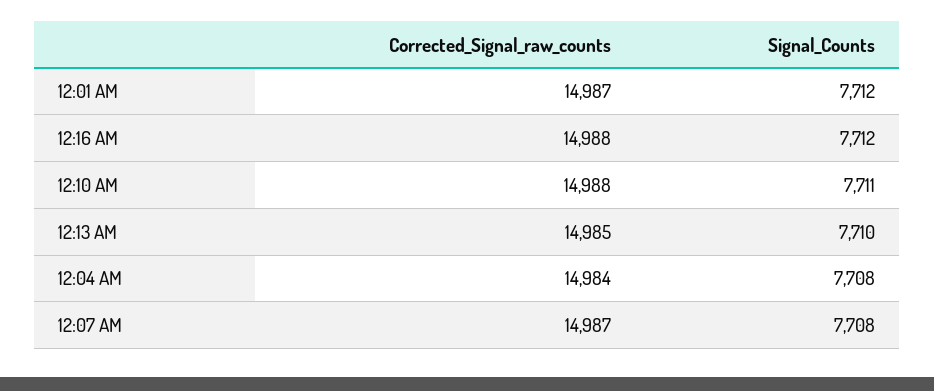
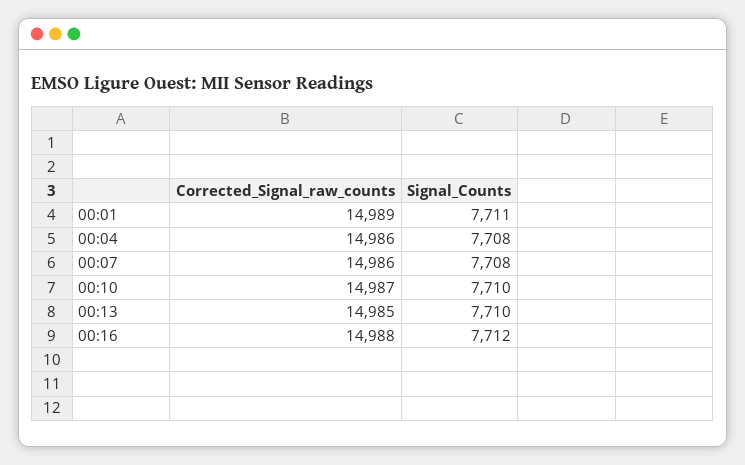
  {
    "Corrected_Signal_raw_counts": {
-     "12:01 AM": 14987,
+     "12:01 AM": 14989,
      "12:16 AM": 14988,
-     "12:10 AM": 14988,
+     "12:10 AM": 14987,
      "12:13 AM": 14985,
-     "12:04 AM": 14984,
+     "12:04 AM": 14986,
-     "12:07 AM": 14987
+     "12:07 AM": 14986
    },
    "Signal_Counts": {
-     "12:01 AM": 7712,
+     "12:01 AM": 7711,
      "12:16 AM": 7712,
-     "12:10 AM": 7711,
+     "12:10 AM": 7710,
      "12:13 AM": 7710,
      "12:04 AM": 7708,
      "12:07 AM": 7708
    }
  }

